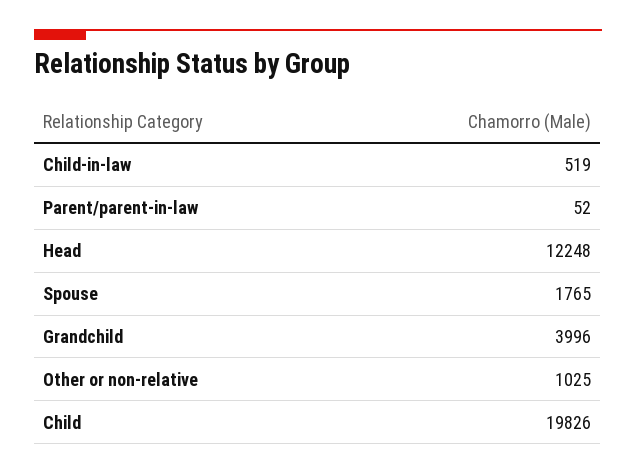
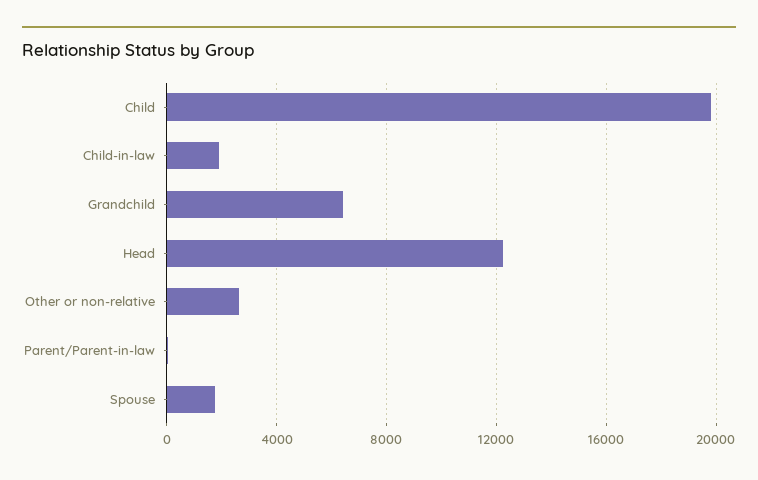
  {
-   "Child-in-law": 519,
+   "Child-in-law": 2000,
    "Parent/parent-in-law": 52,
    "Head": 12248,
    "Spouse": 1765,
-   "Grandchild": 3996,
+   "Grandchild": 6500,
-   "Other or non-relative": 1025,
+   "Other or non-relative": 2500,
    "Child": 19826
  }

